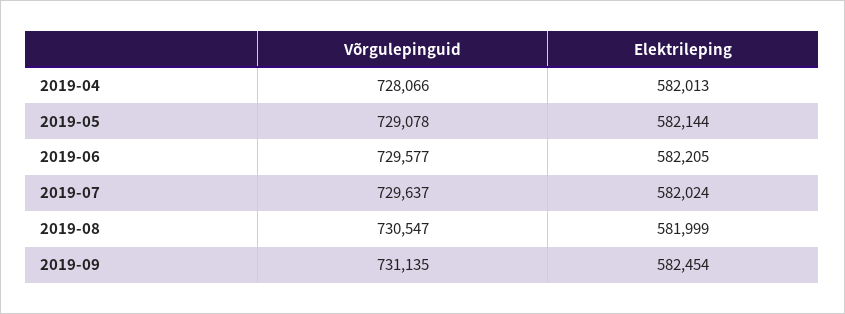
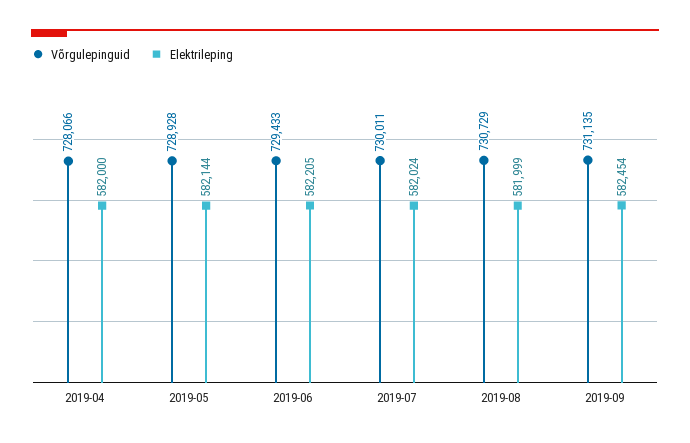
  {
    "Võrgulepinguid": {
      "2019-04": 728066,
-     "2019-05": 729078,
+     "2019-05": 728928,
-     "2019-06": 729577,
+     "2019-06": 729433,
-     "2019-07": 729637,
+     "2019-07": 730011,
-     "2019-08": 730547,
+     "2019-08": 730729,
      "2019-09": 731135
    },
    "Elektrileping": {
-     "2019-04": 582013,
+     "2019-04": 582000,
      "2019-05": 582144,
      "2019-06": 582205,
      "2019-07": 582024,
      "2019-08": 581999,
      "2019-09": 582454
    }
  }

